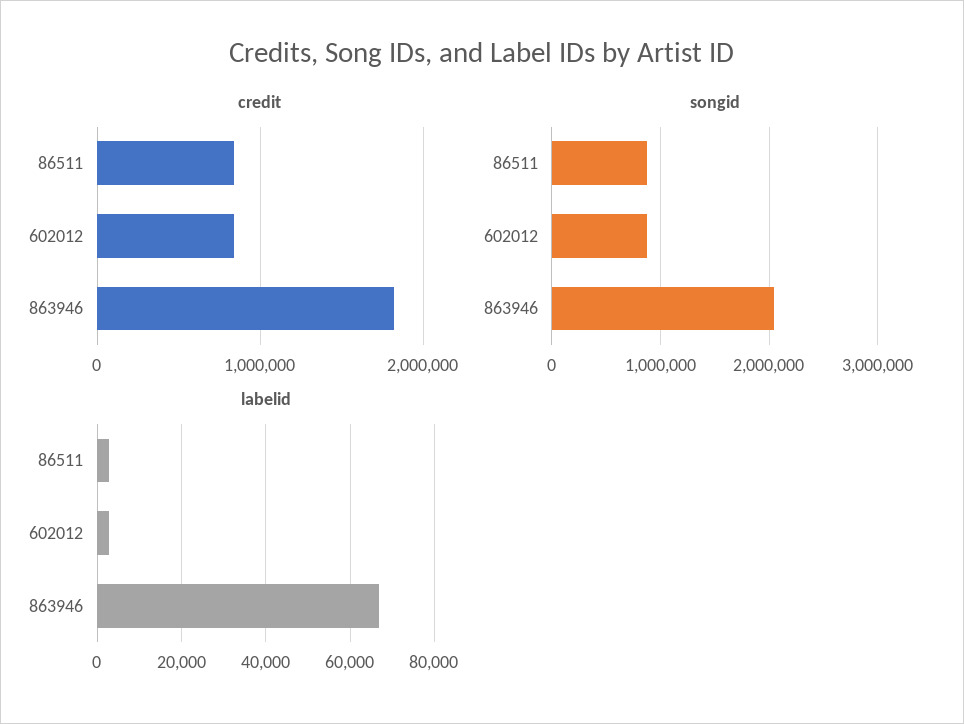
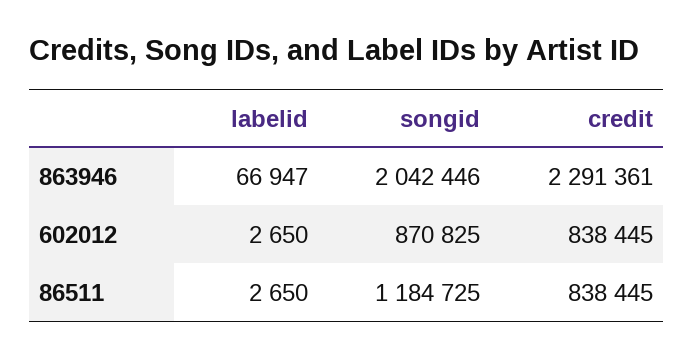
  {
    "credit": {
      "86511": 838445,
      "602012": 838445,
-     "863946": 1800000
+     "863946": 2291361
    },
    "songid": {
-     "86511": 900000,
+     "86511": 1184725,
      "602012": 870825,
      "863946": 2042446
    },
    "labelid": {
      "86511": 2650,
      "602012": 2650,
      "863946": 66947
    }
  }

